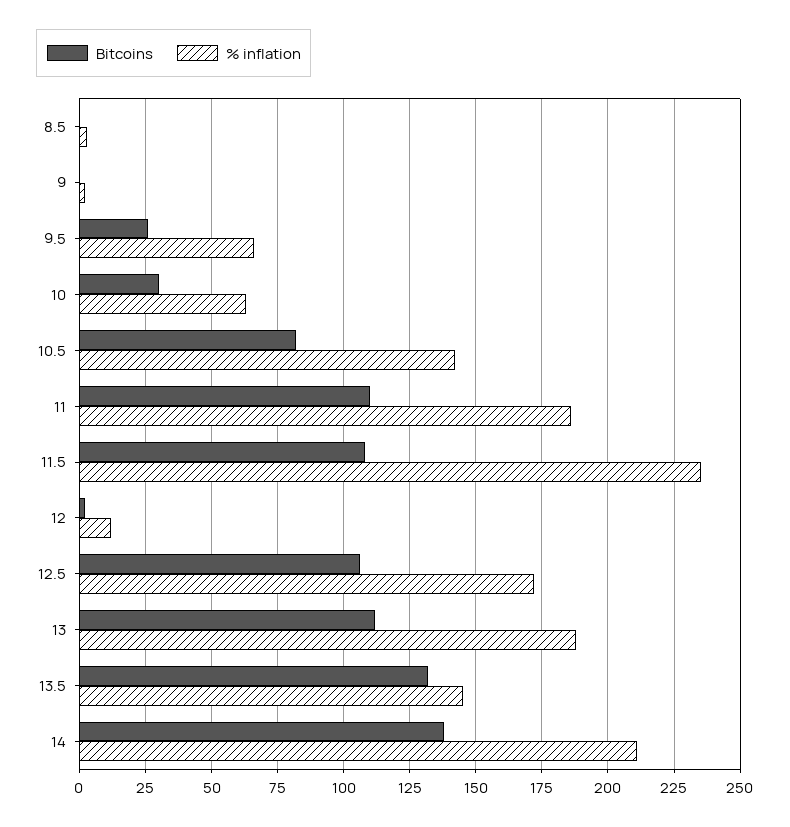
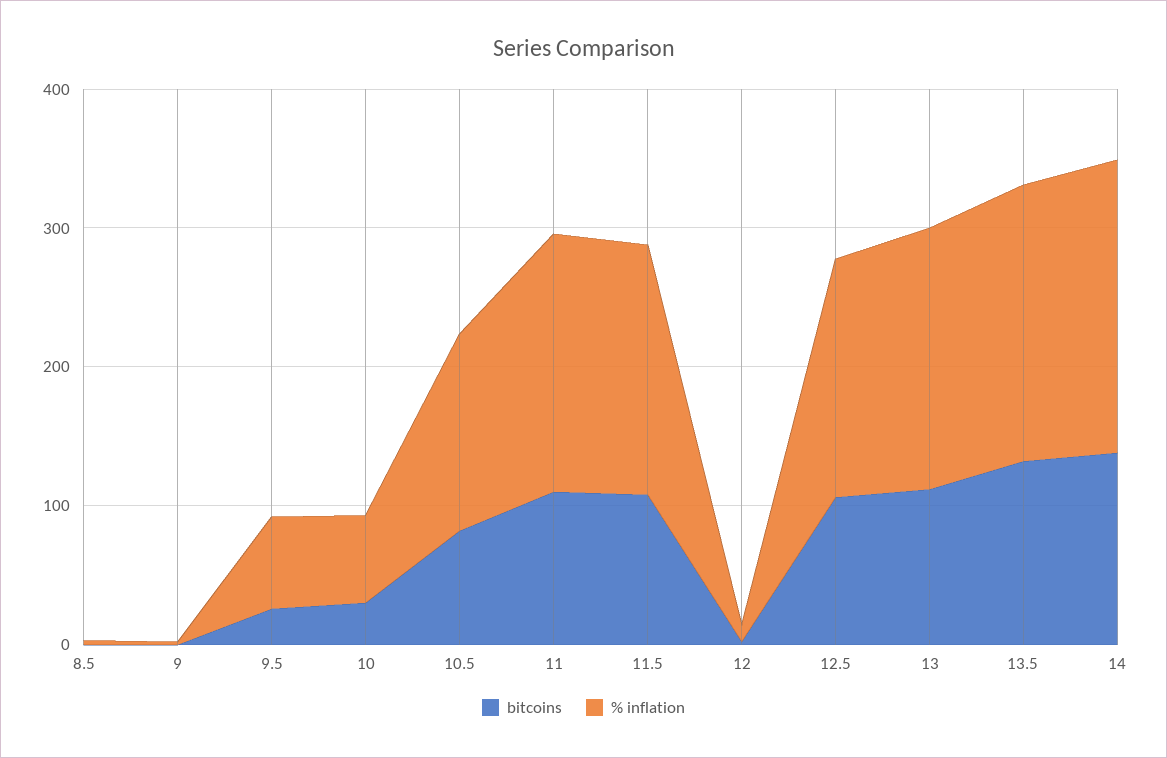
  {
    "Bitcoins": {
      "8.5": 0,
      "9": 0,
      "9.5": 25,
      "10": 30,
      "10.5": 80,
      "11": 110,
      "11.5": 110,
      "12": 0,
      "12.5": 105,
      "13": 110,
      "13.5": 130,
      "14": 140
    },
    "% inflation": {
      "8.5": 5,
      "9": 0,
      "9.5": 65,
      "10": 65,
      "10.5": 140,
      "11": 185,
-     "11.5": 235,
+     "11.5": 180,
      "12": 10,
      "12.5": 170,
      "13": 190,
-     "13.5": 145,
+     "13.5": 200,
      "14": 210
    }
  }

